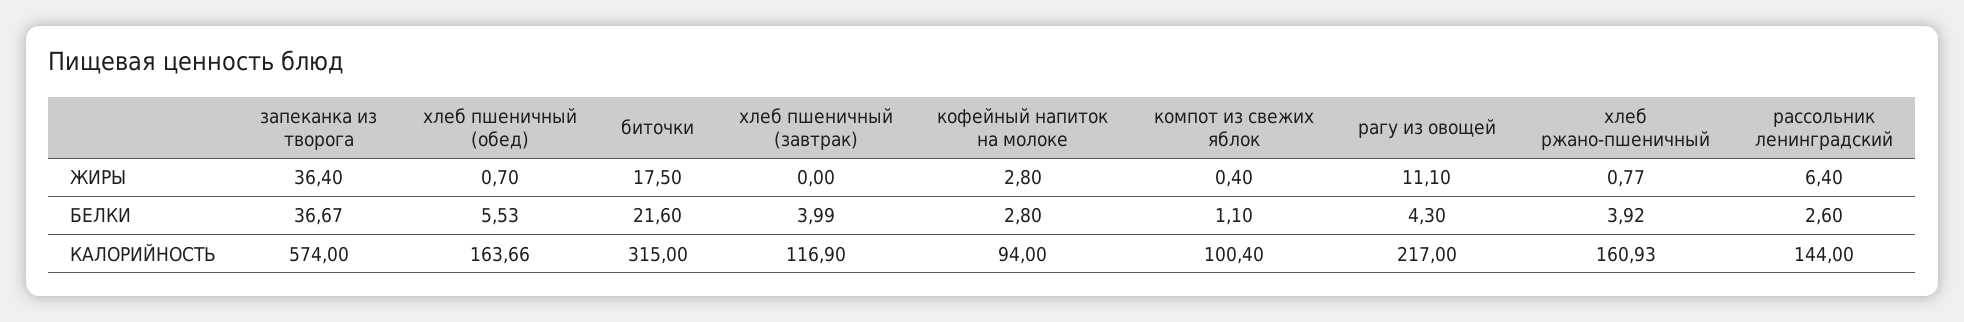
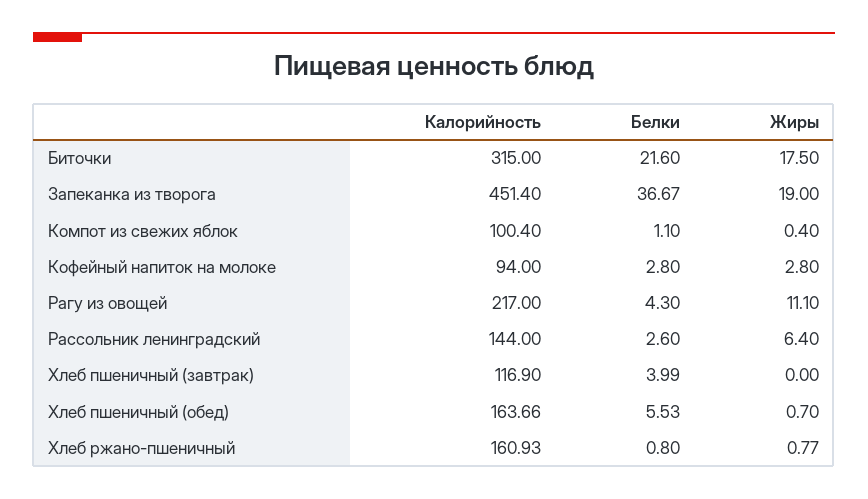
  {
    "запеканка из творога": {
-     "ЖИРЫ": 36.4,
+     "ЖИРЫ": 19,
      "БЕЛКИ": 36.67,
-     "КАЛОРИЙНОСТЬ": 574
+     "КАЛОРИЙНОСТЬ": 451.4
    },
    "хлеб пшеничный (обед)": {
      "ЖИРЫ": 0.7,
      "БЕЛКИ": 5.53,
      "КАЛОРИЙНОСТЬ": 163.66
    },
    "биточки": {
      "ЖИРЫ": 17.5,
      "БЕЛКИ": 21.6,
      "КАЛОРИЙНОСТЬ": 315
    },
    "хлеб пшеничный (завтрак)": {
      "ЖИРЫ": 0,
      "БЕЛКИ": 3.99,
      "КАЛОРИЙНОСТЬ": 116.9
    },
    "кофейный напиток на молоке": {
      "ЖИРЫ": 2.8,
      "БЕЛКИ": 2.8,
      "КАЛОРИЙНОСТЬ": 94
    },
    "компот из свежих яблок": {
      "ЖИРЫ": 0.4,
      "БЕЛКИ": 1.1,
      "КАЛОРИЙНОСТЬ": 100.4
    },
    "рагу из овощей": {
      "ЖИРЫ": 11.1,
      "БЕЛКИ": 4.3,
      "КАЛОРИЙНОСТЬ": 217
    },
    "хлеб ржано-пшеничный": {
      "ЖИРЫ": 0.77,
-     "БЕЛКИ": 3.92,
+     "БЕЛКИ": 0.8,
      "КАЛОРИЙНОСТЬ": 160.93
    },
    "рассольник ленинградский": {
      "ЖИРЫ": 6.4,
      "БЕЛКИ": 2.6,
      "КАЛОРИЙНОСТЬ": 144
    }
  }

